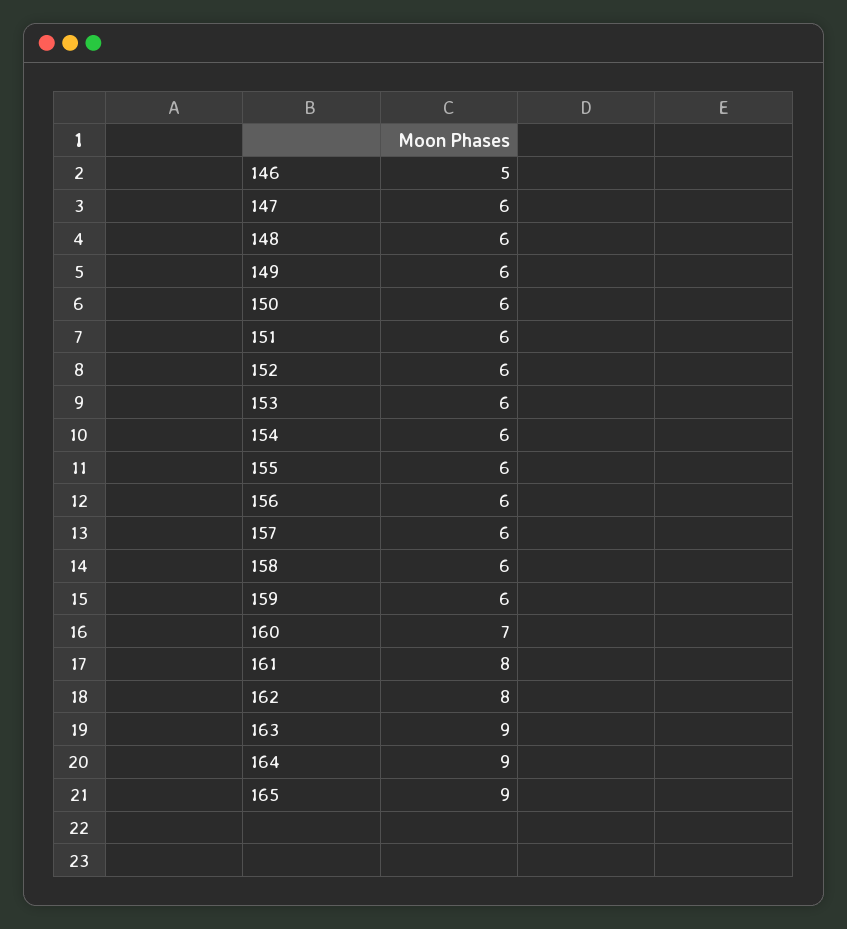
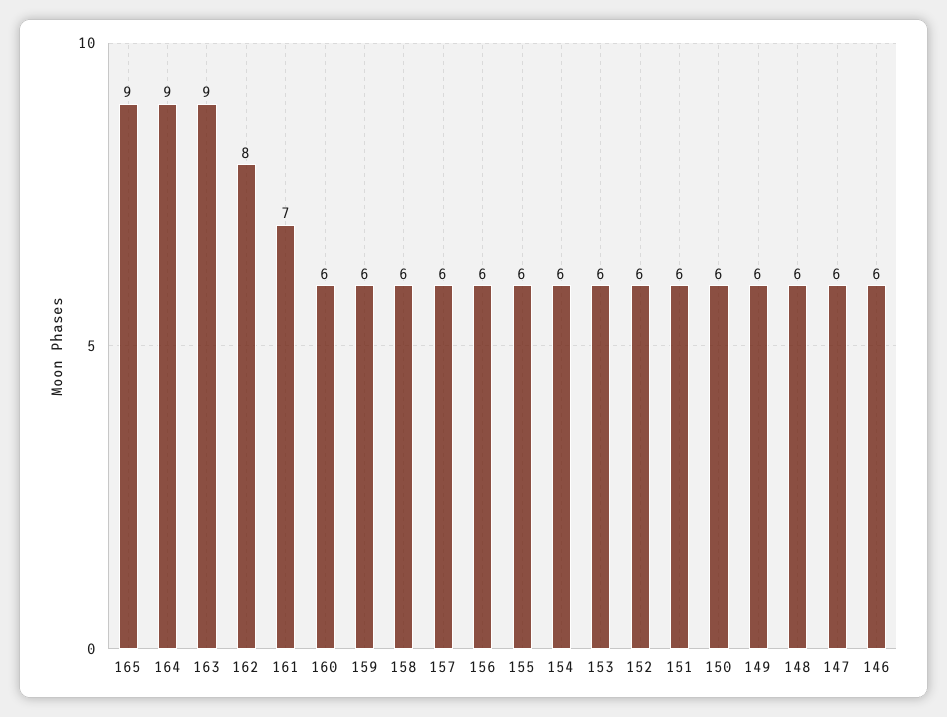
  {
-   "146": 5,
+   "146": 6,
    "147": 6,
    "148": 6,
    "149": 6,
    "150": 6,
    "151": 6,
    "152": 6,
    "153": 6,
    "154": 6,
    "155": 6,
    "156": 6,
    "157": 6,
    "158": 6,
    "159": 6,
-   "160": 7,
+   "160": 6,
-   "161": 8,
+   "161": 7,
    "162": 8,
    "163": 9,
    "164": 9,
    "165": 9
  }

